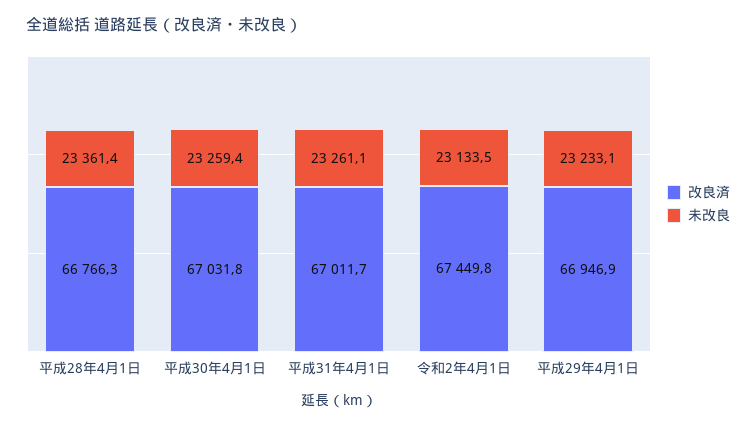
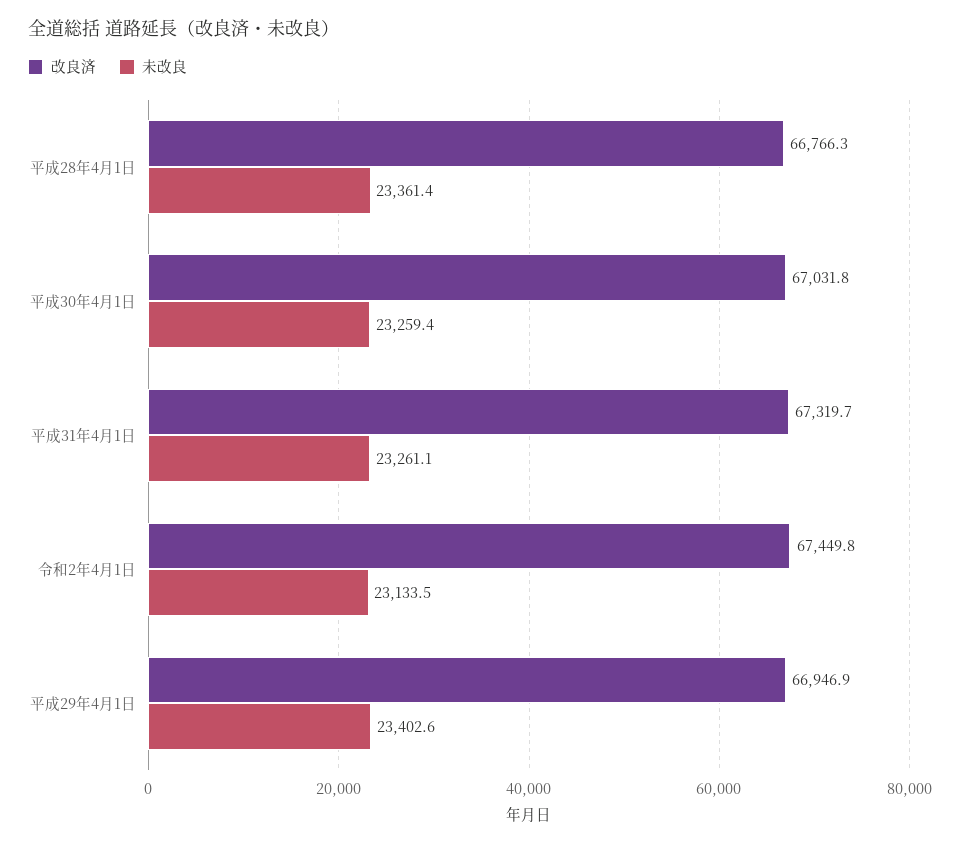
  {
    "改良済": {
      "平成28年4月1日": 66766.3,
      "平成30年4月1日": 67031.8,
-     "平成31年4月1日": 67011.7,
+     "平成31年4月1日": 67319.7,
      "令和2年4月1日": 67449.8,
      "平成29年4月1日": 66946.9
    },
    "未改良": {
      "平成28年4月1日": 23361.4,
      "平成30年4月1日": 23259.4,
      "平成31年4月1日": 23261.1,
      "令和2年4月1日": 23133.5,
-     "平成29年4月1日": 23233.1
+     "平成29年4月1日": 23402.6
    }
  }

